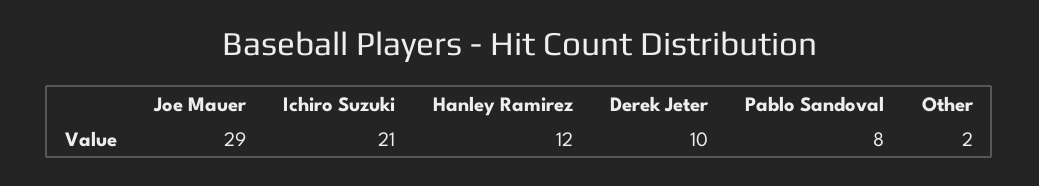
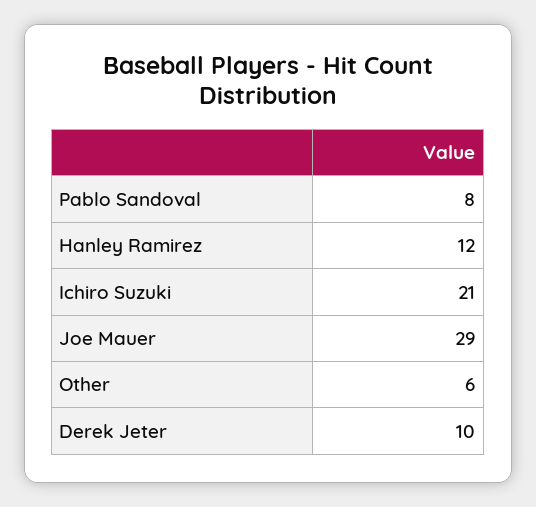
  {
    "Joe Mauer": 29,
    "Ichiro Suzuki": 21,
    "Hanley Ramirez": 12,
    "Derek Jeter": 10,
    "Pablo Sandoval": 8,
-   "Other": 2
+   "Other": 6
  }

